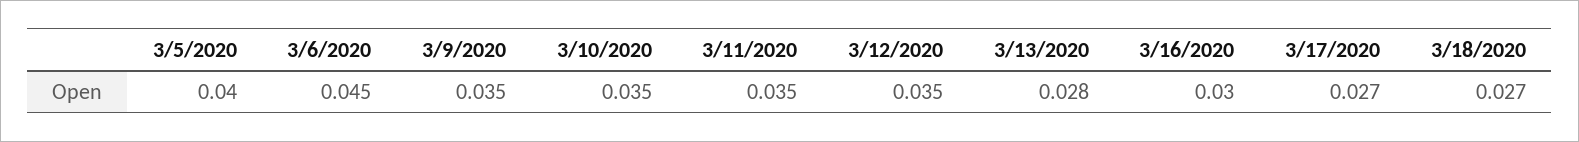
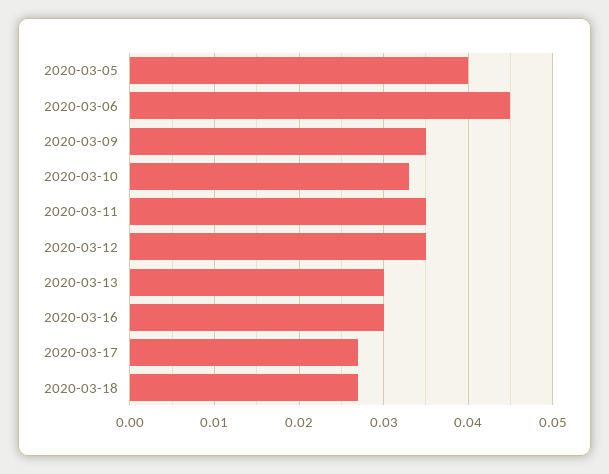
  {
    "3/5/2020": 0.04,
    "3/6/2020": 0.045,
    "3/9/2020": 0.035,
-   "3/10/2020": 0.035,
+   "3/10/2020": 0.033,
    "3/11/2020": 0.035,
    "3/12/2020": 0.035,
-   "3/13/2020": 0.028,
+   "3/13/2020": 0.03,
    "3/16/2020": 0.03,
    "3/17/2020": 0.027,
    "3/18/2020": 0.027
  }

